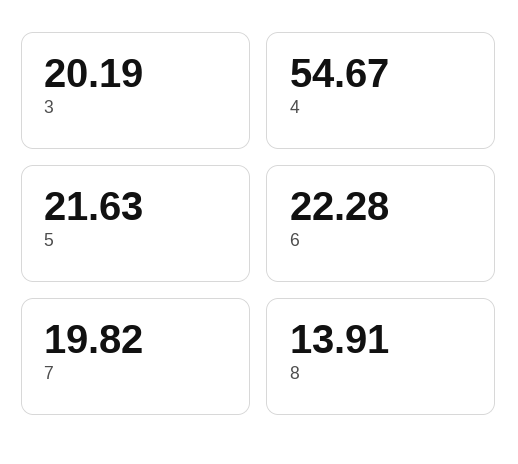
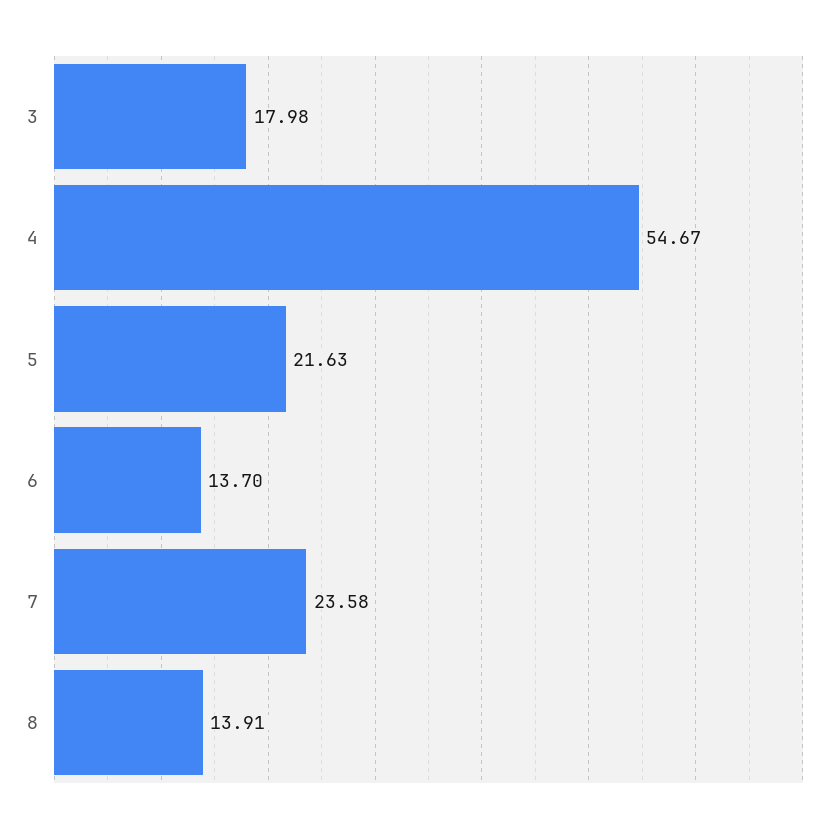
  {
-   "3": 20.19,
+   "3": 17.98,
    "4": 54.67,
    "5": 21.63,
-   "6": 22.28,
+   "6": 13.7,
-   "7": 19.82,
+   "7": 23.58,
    "8": 13.91
  }

